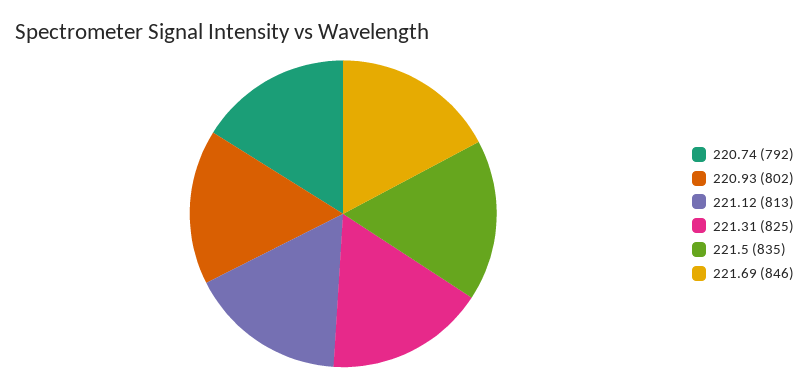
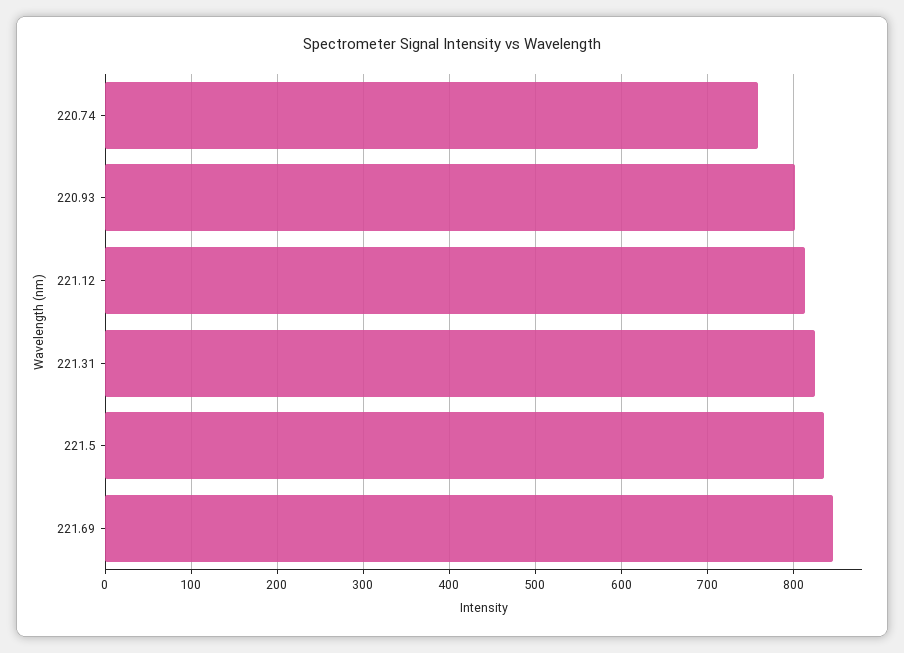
  {
-   "220.74": 792,
+   "220.74": 760,
    "220.93": 802,
    "221.12": 813,
    "221.31": 825,
    "221.5": 835,
    "221.69": 846
  }

